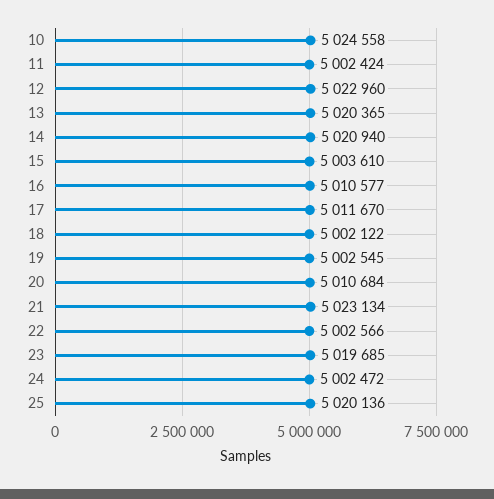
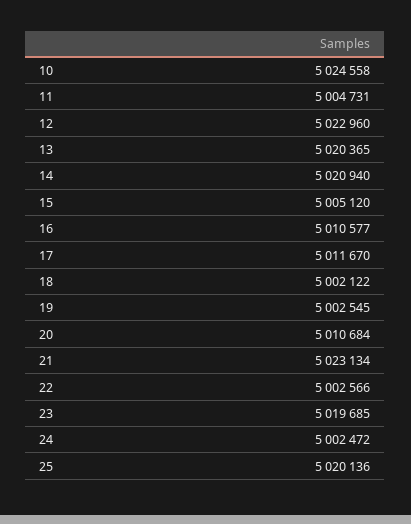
  {
    "10": 5024558,
-   "11": 5002424,
+   "11": 5004731,
    "12": 5022960,
    "13": 5020365,
    "14": 5020940,
-   "15": 5003610,
+   "15": 5005120,
    "16": 5010577,
    "17": 5011670,
    "18": 5002122,
    "19": 5002545,
    "20": 5010684,
    "21": 5023134,
    "22": 5002566,
    "23": 5019685,
    "24": 5002472,
    "25": 5020136
  }

